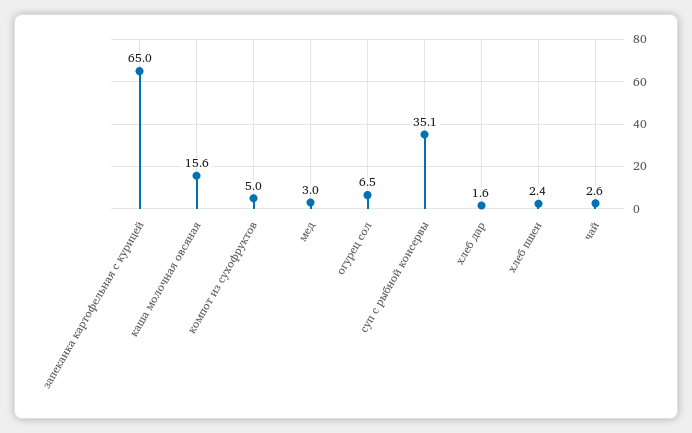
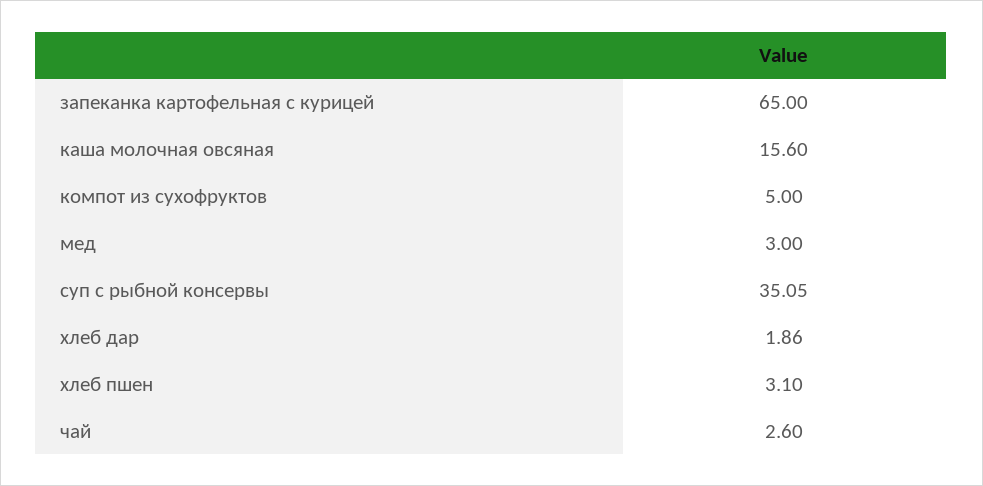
  {
    "запеканка картофельная с курицей": 65,
    "каша молочная овсяная": 15.6,
    "компот из сухофруктов": 5,
    "мед": 3,
-   "огурец сол": 6.5,
    "суп с рыбной консервы": 35.05,
-   "хлеб дар": 1.6,
+   "хлеб дар": 1.86,
-   "хлеб пшен": 2.4,
+   "хлеб пшен": 3.1,
    "чай": 2.6
  }

